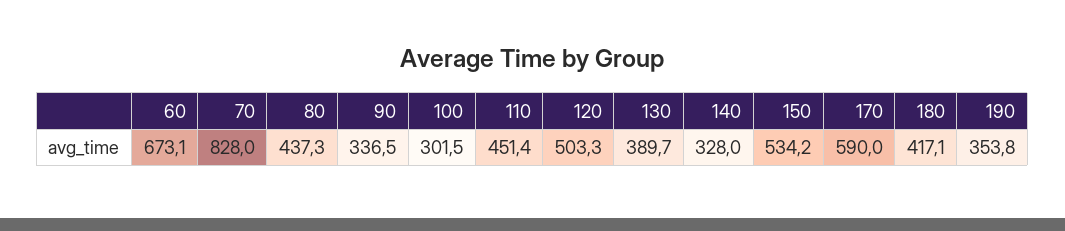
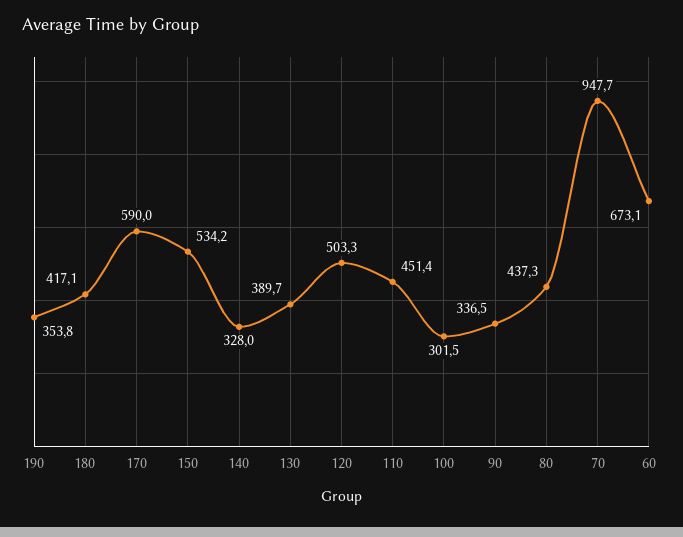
  {
    "60": 673.1,
-   "70": 828,
+   "70": 947.7,
    "80": 437.3,
    "90": 336.5,
    "100": 301.5,
    "110": 451.4,
    "120": 503.3,
    "130": 389.7,
    "140": 328,
    "150": 534.2,
    "170": 590,
    "180": 417.1,
    "190": 353.8
  }

